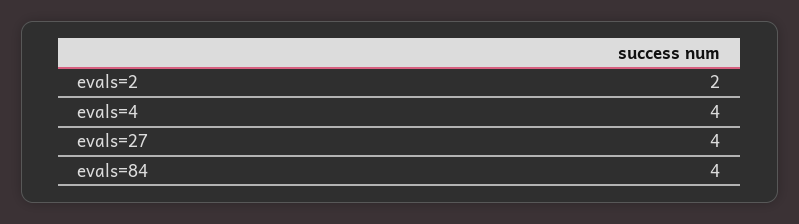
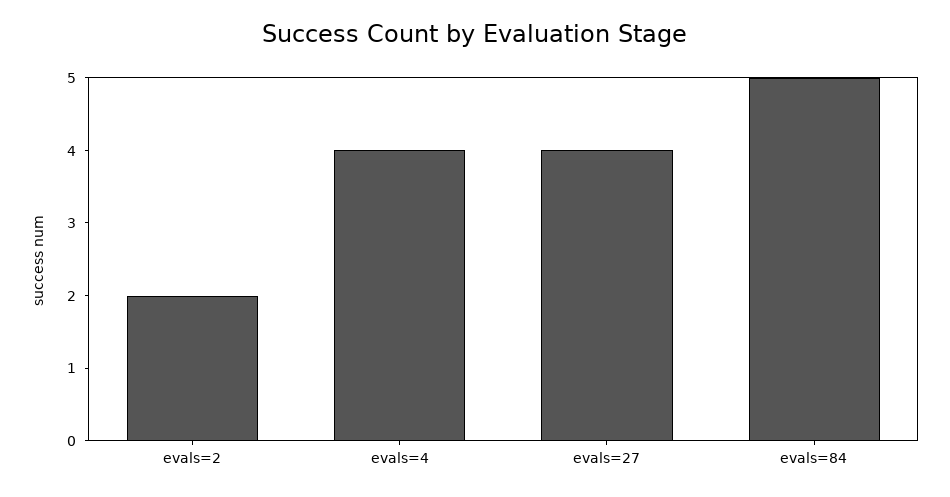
  {
    "evals=2": 2,
    "evals=4": 4,
    "evals=27": 4,
-   "evals=84": 4
+   "evals=84": 5
  }

